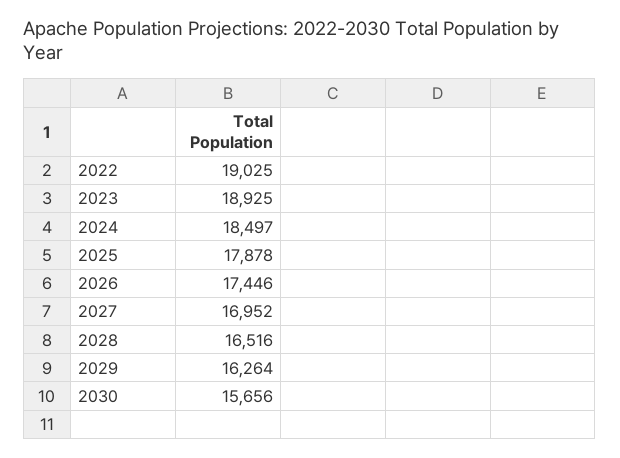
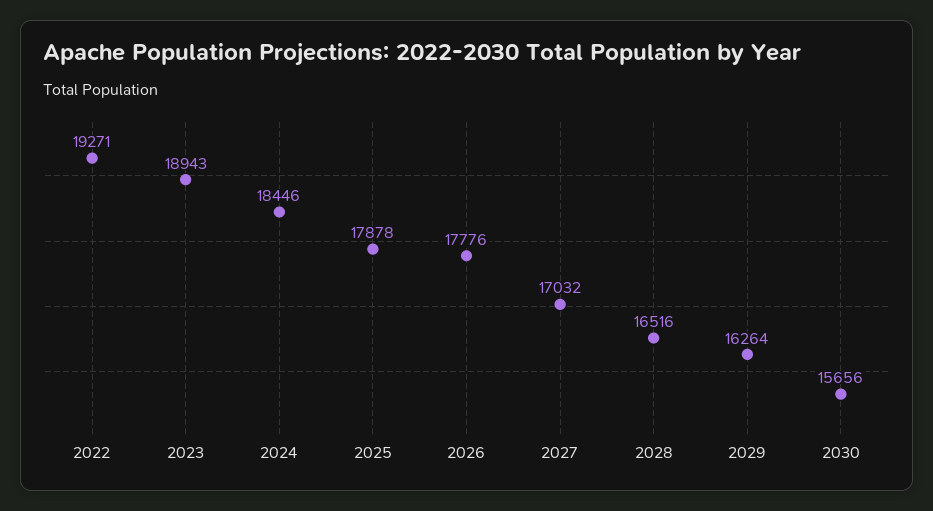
  {
-   "2022": 19025,
+   "2022": 19271,
-   "2023": 18925,
+   "2023": 18943,
-   "2024": 18497,
+   "2024": 18446,
    "2025": 17878,
-   "2026": 17446,
+   "2026": 17776,
-   "2027": 16952,
+   "2027": 17032,
    "2028": 16516,
    "2029": 16264,
    "2030": 15656
  }

